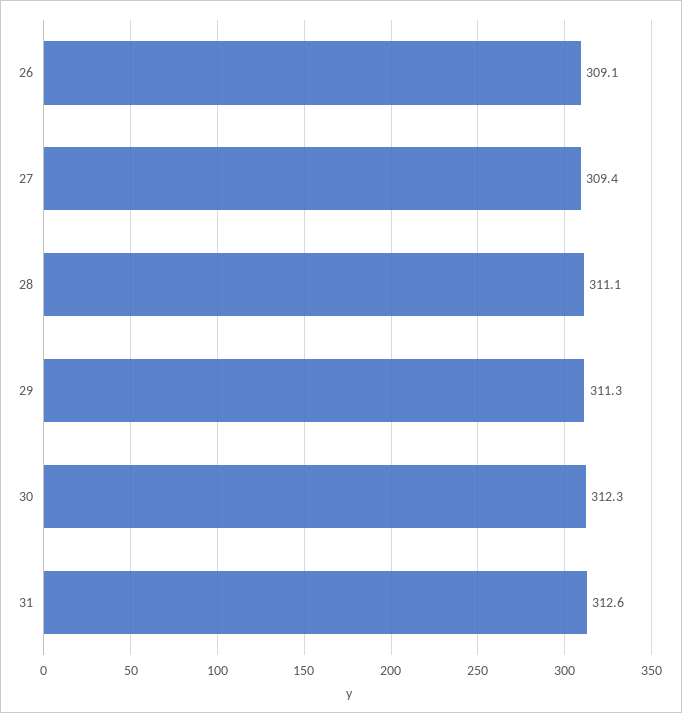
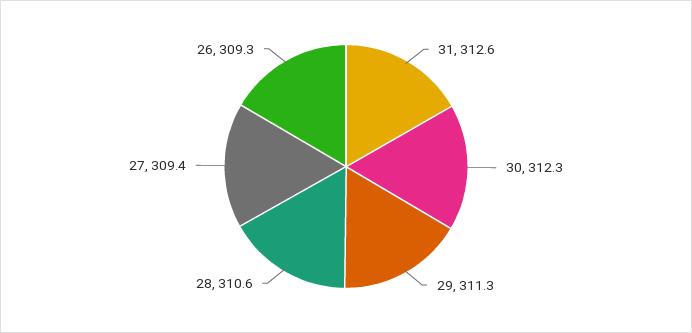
  {
-   "26": 309.1,
+   "26": 309.3,
    "27": 309.4,
-   "28": 311.1,
+   "28": 310.6,
    "29": 311.3,
    "30": 312.3,
    "31": 312.6
  }

